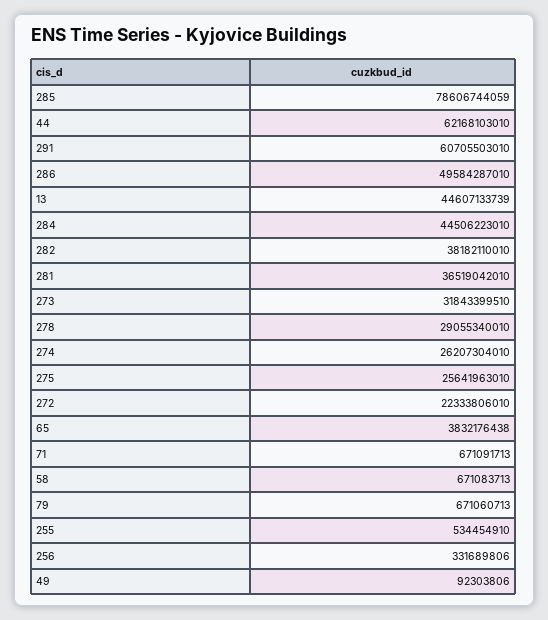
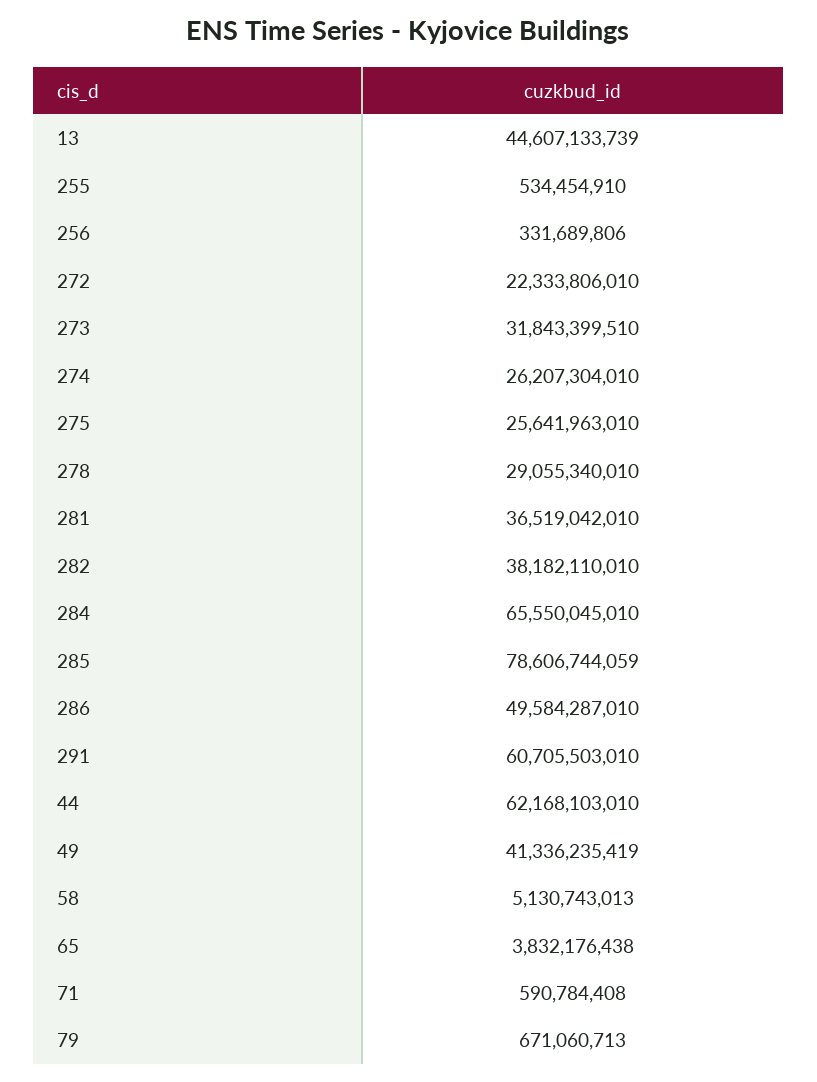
  {
    "285": 78606744059,
    "44": 62168103010,
    "291": 60705503010,
    "286": 49584287010,
    "13": 44607133739,
-   "284": 44506223010,
+   "284": 65550045010,
    "282": 38182110010,
    "281": 36519042010,
    "273": 31843399510,
    "278": 29055340010,
    "274": 26207304010,
    "275": 25641963010,
    "272": 22333806010,
    "65": 3832176438,
-   "71": 671091713,
+   "71": 590784408,
-   "58": 671083713,
+   "58": 5130743013,
    "79": 671060713,
    "255": 534454910,
    "256": 331689806,
-   "49": 92303806
+   "49": 41336235419
  }

